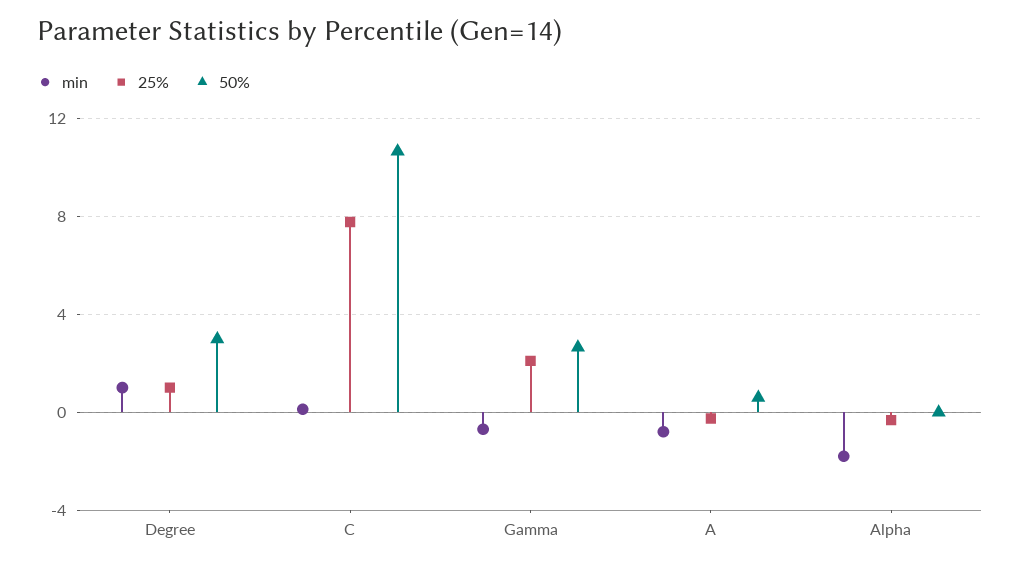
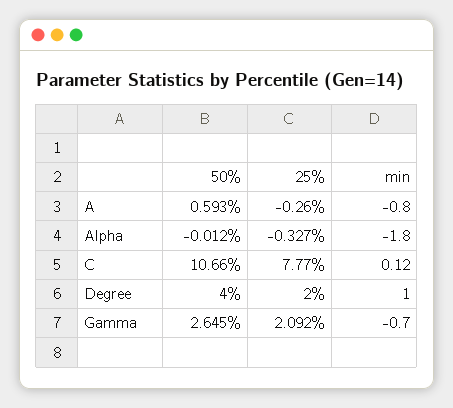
  {
    "min": {
      "Degree": 1,
      "C": 0.12,
      "Gamma": -0.7,
      "A": -0.8,
      "Alpha": -1.8
    },
    "25%": {
-     "Degree": 1,
+     "Degree": 2,
      "C": 7.77,
      "Gamma": 2.092,
      "A": -0.26,
      "Alpha": -0.327
    },
    "50%": {
-     "Degree": 3,
+     "Degree": 4,
      "C": 10.66,
      "Gamma": 2.645,
      "A": 0.593,
      "Alpha": -0.012
    }
  }

